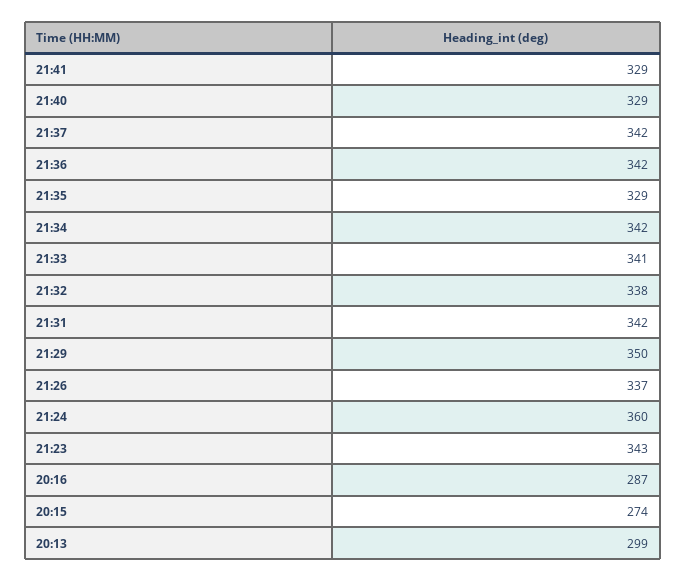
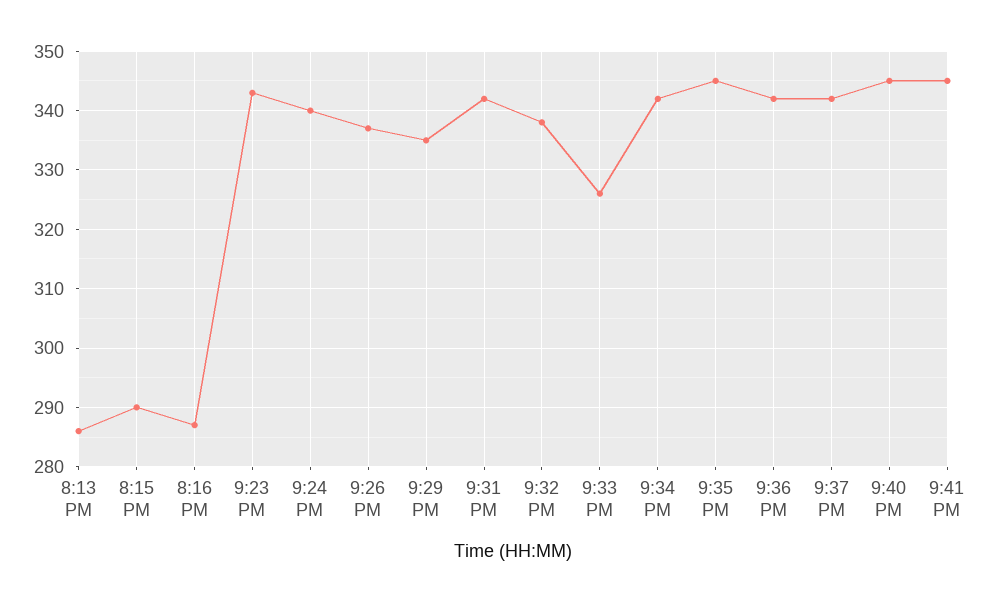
  {
-   "21:41": 329,
+   "21:41": 345,
-   "21:40": 329,
+   "21:40": 345,
    "21:37": 342,
    "21:36": 342,
-   "21:35": 329,
+   "21:35": 345,
    "21:34": 342,
-   "21:33": 341,
+   "21:33": 325,
    "21:32": 338,
    "21:31": 342,
-   "21:29": 350,
+   "21:29": 335,
    "21:26": 337,
-   "21:24": 360,
+   "21:24": 340,
    "21:23": 343,
    "20:16": 287,
-   "20:15": 274,
+   "20:15": 290,
-   "20:13": 299
+   "20:13": 285
  }

